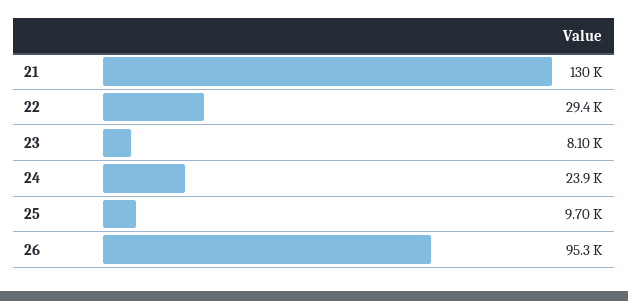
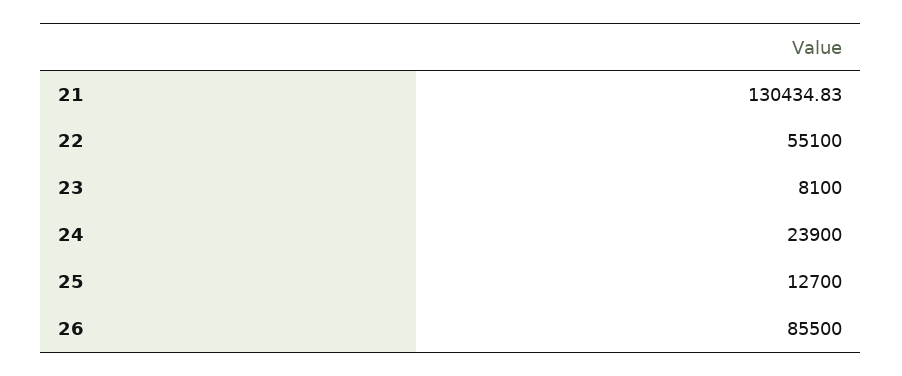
  {
    "21": 130434.83,
-   "22": 29400,
+   "22": 55100,
    "23": 8100,
    "24": 23900,
-   "25": 9700,
+   "25": 12700,
-   "26": 95300
+   "26": 85500
  }

